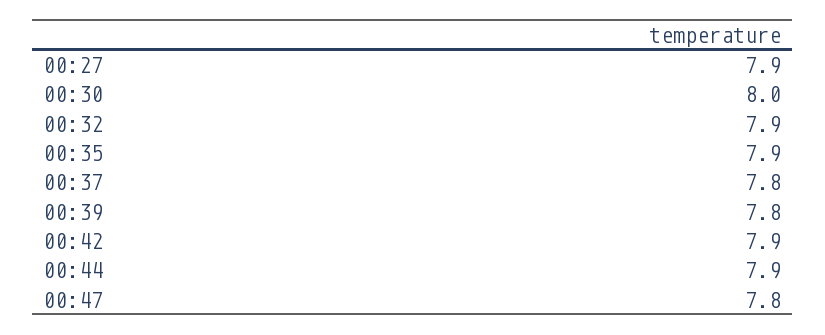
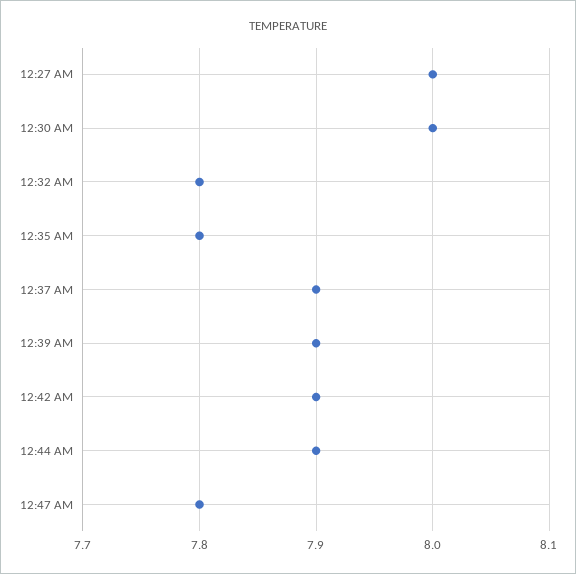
  {
-   "00:27": 7.9,
+   "00:27": 8,
    "00:30": 8,
-   "00:32": 7.9,
+   "00:32": 7.8,
-   "00:35": 7.9,
+   "00:35": 7.8,
-   "00:37": 7.8,
+   "00:37": 7.9,
-   "00:39": 7.8,
+   "00:39": 7.9,
    "00:42": 7.9,
    "00:44": 7.9,
    "00:47": 7.8
  }

